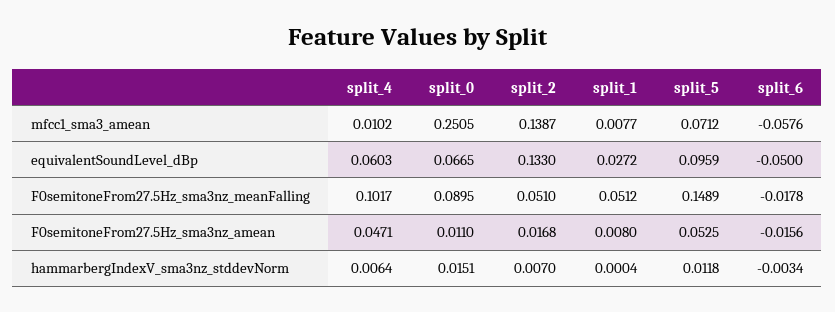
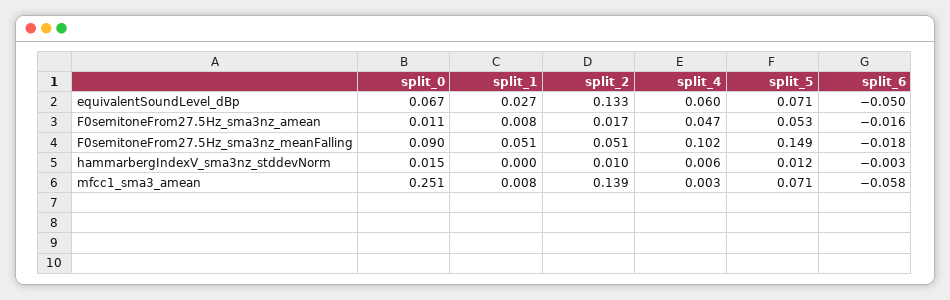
  {
    "split_4": {
-     "mfcc1_sma3_amean": 0.0102,
+     "mfcc1_sma3_amean": 0.003,
      "equivalentSoundLevel_dBp": 0.0603,
      "F0semitoneFrom27.5Hz_sma3nz_meanFalling": 0.1017,
      "F0semitoneFrom27.5Hz_sma3nz_amean": 0.0471,
      "hammarbergIndexV_sma3nz_stddevNorm": 0.0064
    },
    "split_0": {
      "mfcc1_sma3_amean": 0.2505,
      "equivalentSoundLevel_dBp": 0.0665,
      "F0semitoneFrom27.5Hz_sma3nz_meanFalling": 0.0895,
      "F0semitoneFrom27.5Hz_sma3nz_amean": 0.011,
      "hammarbergIndexV_sma3nz_stddevNorm": 0.0151
    },
    "split_2": {
      "mfcc1_sma3_amean": 0.1387,
      "equivalentSoundLevel_dBp": 0.133,
      "F0semitoneFrom27.5Hz_sma3nz_meanFalling": 0.051,
      "F0semitoneFrom27.5Hz_sma3nz_amean": 0.0168,
-     "hammarbergIndexV_sma3nz_stddevNorm": 0.007
+     "hammarbergIndexV_sma3nz_stddevNorm": 0.01
    },
    "split_1": {
      "mfcc1_sma3_amean": 0.0077,
      "equivalentSoundLevel_dBp": 0.0272,
      "F0semitoneFrom27.5Hz_sma3nz_meanFalling": 0.0512,
      "F0semitoneFrom27.5Hz_sma3nz_amean": 0.008,
      "hammarbergIndexV_sma3nz_stddevNorm": 0.0004
    },
    "split_5": {
      "mfcc1_sma3_amean": 0.0712,
-     "equivalentSoundLevel_dBp": 0.0959,
+     "equivalentSoundLevel_dBp": 0.071,
      "F0semitoneFrom27.5Hz_sma3nz_meanFalling": 0.1489,
      "F0semitoneFrom27.5Hz_sma3nz_amean": 0.0525,
      "hammarbergIndexV_sma3nz_stddevNorm": 0.0118
    },
    "split_6": {
      "mfcc1_sma3_amean": -0.0576,
      "equivalentSoundLevel_dBp": -0.05,
      "F0semitoneFrom27.5Hz_sma3nz_meanFalling": -0.0178,
      "F0semitoneFrom27.5Hz_sma3nz_amean": -0.0156,
      "hammarbergIndexV_sma3nz_stddevNorm": -0.0034
    }
  }

